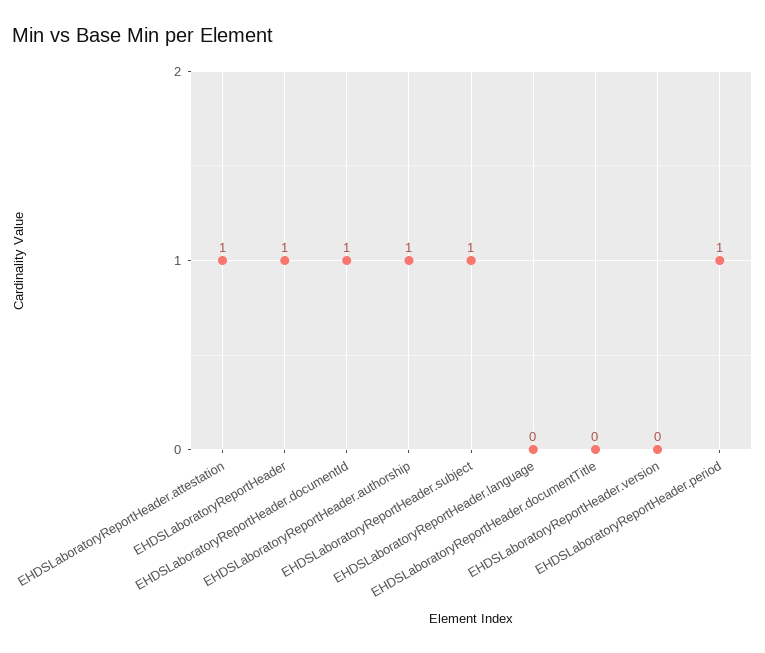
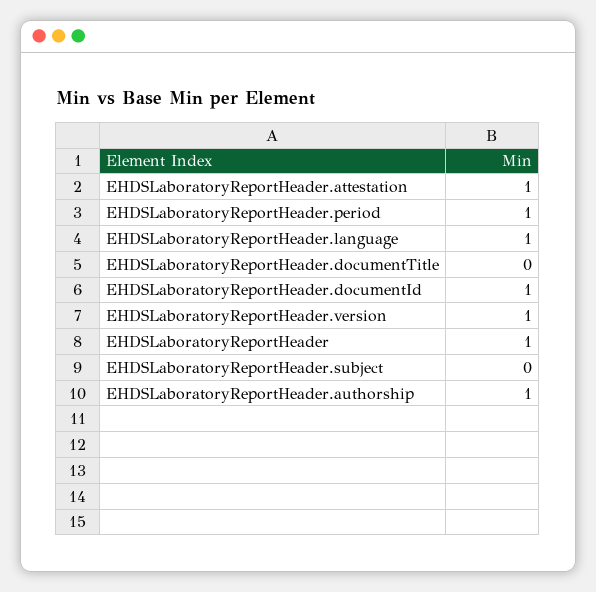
  {
    "EHDSLaboratoryReportHeader.attestation": 1,
    "EHDSLaboratoryReportHeader": 1,
    "EHDSLaboratoryReportHeader.documentId": 1,
    "EHDSLaboratoryReportHeader.authorship": 1,
-   "EHDSLaboratoryReportHeader.subject": 1,
+   "EHDSLaboratoryReportHeader.subject": 0,
-   "EHDSLaboratoryReportHeader.language": 0,
+   "EHDSLaboratoryReportHeader.language": 1,
    "EHDSLaboratoryReportHeader.documentTitle": 0,
-   "EHDSLaboratoryReportHeader.version": 0,
+   "EHDSLaboratoryReportHeader.version": 1,
    "EHDSLaboratoryReportHeader.period": 1
  }

